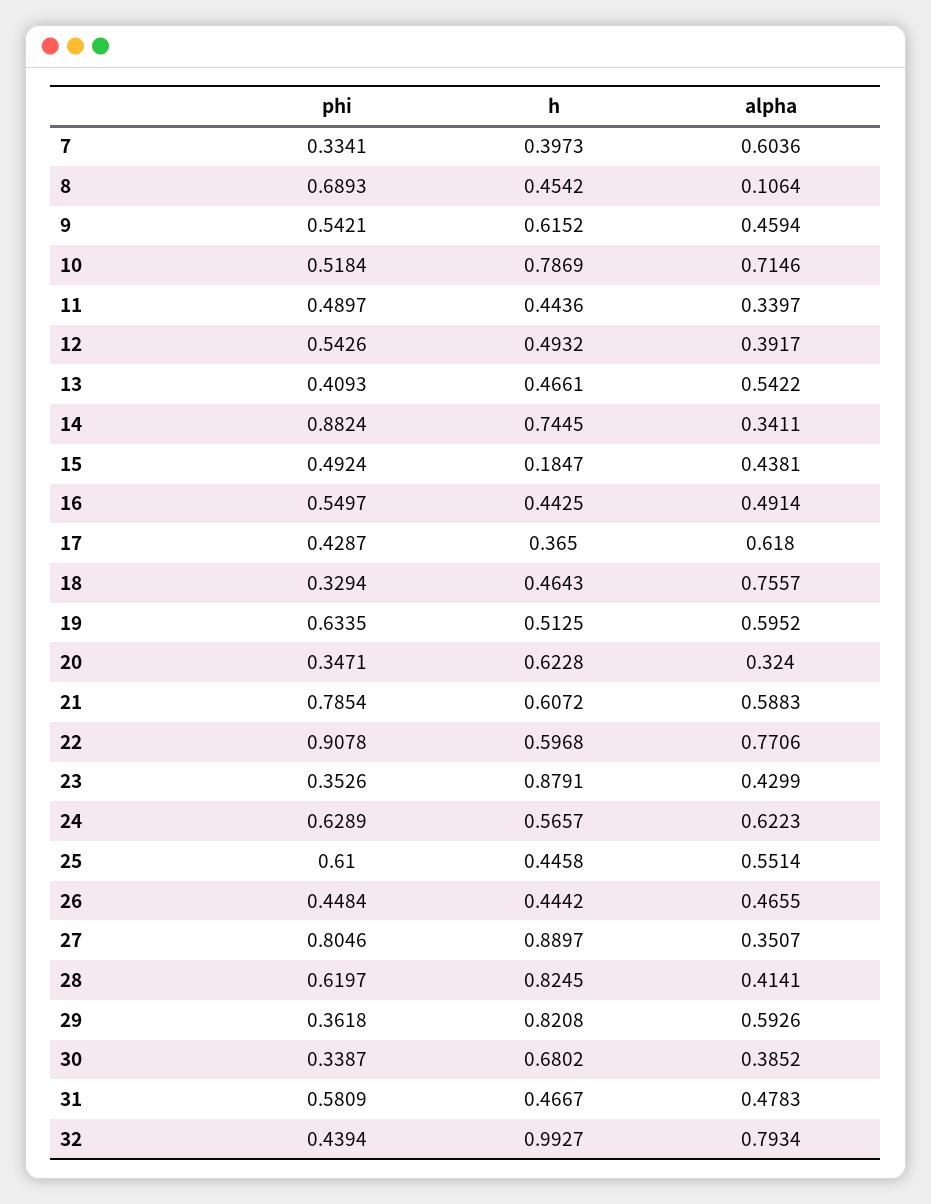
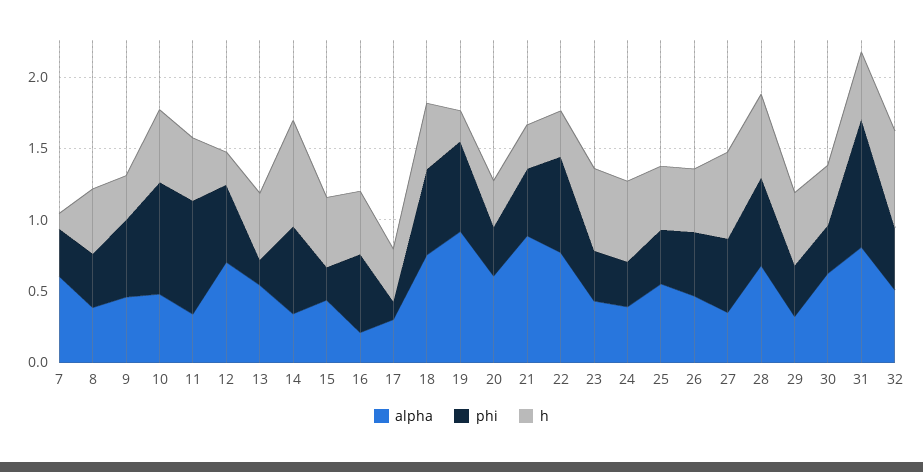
  {
    "phi": {
      "7": 0.3341,
-     "8": 0.6893,
+     "8": 0.4,
      "9": 0.5421,
-     "10": 0.5184,
+     "10": 0.8,
-     "11": 0.4897,
+     "11": 0.8,
      "12": 0.5426,
-     "13": 0.4093,
+     "13": 0.2,
-     "14": 0.8824,
+     "14": 0.6,
-     "15": 0.4924,
+     "15": 0.2,
      "16": 0.5497,
-     "17": 0.4287,
+     "17": 0.1,
-     "18": 0.3294,
+     "18": 0.6,
      "19": 0.6335,
      "20": 0.3471,
-     "21": 0.7854,
+     "21": 0.5,
-     "22": 0.9078,
+     "22": 0.7,
      "23": 0.3526,
-     "24": 0.6289,
+     "24": 0.3,
-     "25": 0.61,
+     "25": 0.4,
      "26": 0.4484,
-     "27": 0.8046,
+     "27": 0.5,
      "28": 0.6197,
      "29": 0.3618,
      "30": 0.3387,
-     "31": 0.5809,
+     "31": 0.9,
      "32": 0.4394
    },
    "h": {
-     "7": 0.3973,
+     "7": 0.1,
      "8": 0.4542,
-     "9": 0.6152,
+     "9": 0.3,
-     "10": 0.7869,
+     "10": 0.5,
      "11": 0.4436,
-     "12": 0.4932,
+     "12": 0.2,
      "13": 0.4661,
      "14": 0.7445,
-     "15": 0.1847,
+     "15": 0.5,
      "16": 0.4425,
      "17": 0.365,
      "18": 0.4643,
-     "19": 0.5125,
+     "19": 0.2,
-     "20": 0.6228,
+     "20": 0.3,
-     "21": 0.6072,
+     "21": 0.3,
-     "22": 0.5968,
+     "22": 0.3,
-     "23": 0.8791,
+     "23": 0.6,
      "24": 0.5657,
      "25": 0.4458,
      "26": 0.4442,
-     "27": 0.8897,
+     "27": 0.6,
-     "28": 0.8245,
+     "28": 0.6,
-     "29": 0.8208,
+     "29": 0.5,
-     "30": 0.6802,
+     "30": 0.4,
      "31": 0.4667,
-     "32": 0.9927
+     "32": 0.7
    },
    "alpha": {
      "7": 0.6036,
-     "8": 0.1064,
+     "8": 0.4,
      "9": 0.4594,
-     "10": 0.7146,
+     "10": 0.5,
      "11": 0.3397,
-     "12": 0.3917,
+     "12": 0.7,
      "13": 0.5422,
      "14": 0.3411,
      "15": 0.4381,
-     "16": 0.4914,
+     "16": 0.2,
-     "17": 0.618,
+     "17": 0.3,
      "18": 0.7557,
-     "19": 0.5952,
+     "19": 0.9,
-     "20": 0.324,
+     "20": 0.6,
-     "21": 0.5883,
+     "21": 0.9,
      "22": 0.7706,
      "23": 0.4299,
-     "24": 0.6223,
+     "24": 0.4,
      "25": 0.5514,
      "26": 0.4655,
      "27": 0.3507,
-     "28": 0.4141,
+     "28": 0.7,
-     "29": 0.5926,
+     "29": 0.3,
-     "30": 0.3852,
+     "30": 0.6,
-     "31": 0.4783,
+     "31": 0.8,
-     "32": 0.7934
+     "32": 0.5
    }
  }

